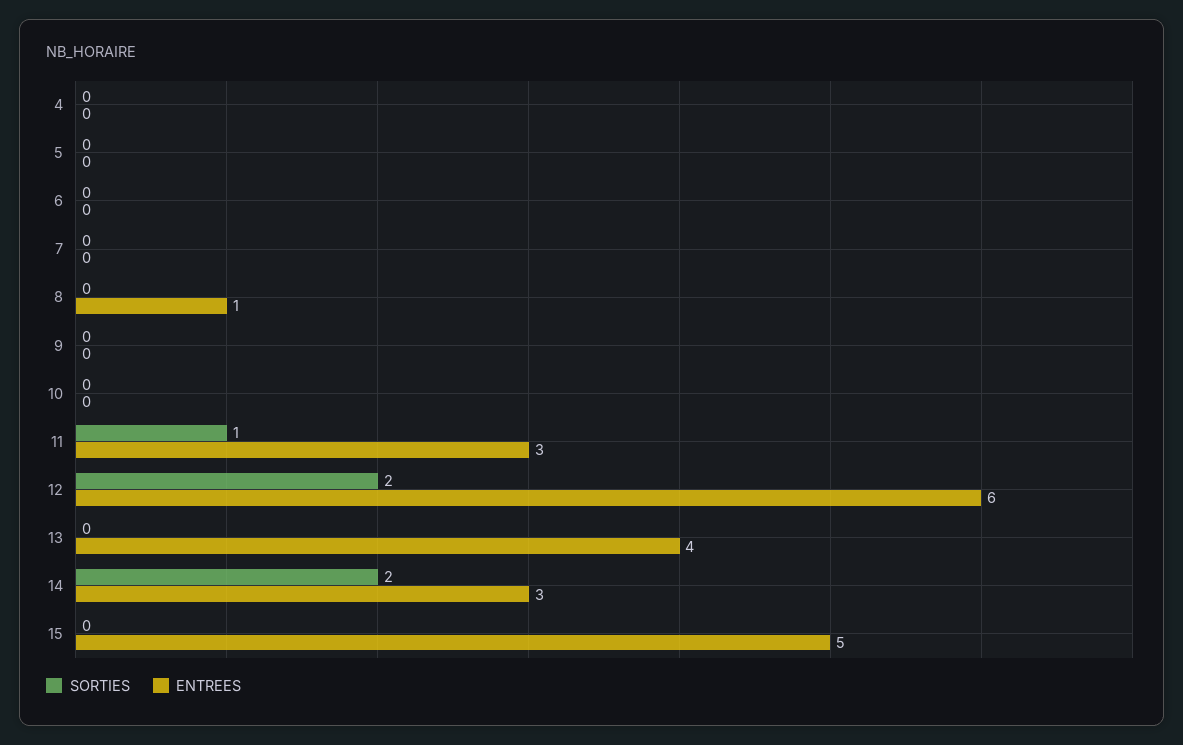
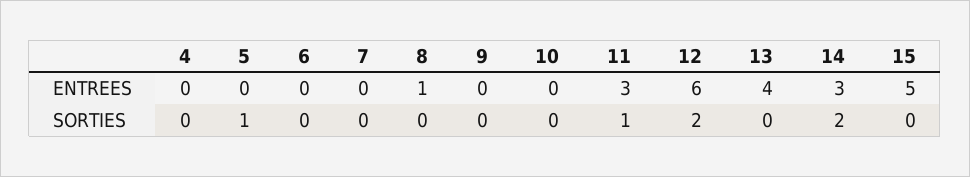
  {
    "SORTIES": {
      "4": 0,
-     "5": 0,
+     "5": 1,
      "6": 0,
      "7": 0,
      "8": 0,
      "9": 0,
      "10": 0,
      "11": 1,
      "12": 2,
      "13": 0,
      "14": 2,
      "15": 0
    },
    "ENTREES": {
      "4": 0,
      "5": 0,
      "6": 0,
      "7": 0,
      "8": 1,
      "9": 0,
      "10": 0,
      "11": 3,
      "12": 6,
      "13": 4,
      "14": 3,
      "15": 5
    }
  }

